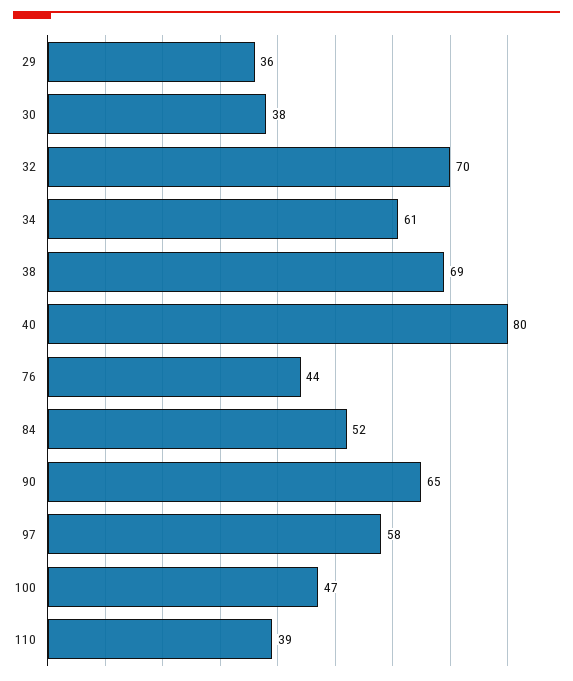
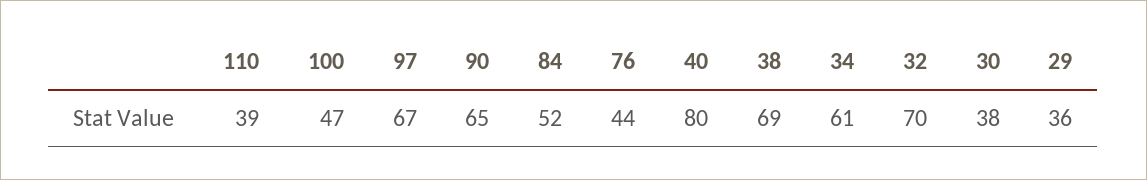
  {
    "29": 36,
    "30": 38,
    "32": 70,
    "34": 61,
    "38": 69,
    "40": 80,
    "76": 44,
    "84": 52,
    "90": 65,
-   "97": 58,
+   "97": 67,
    "100": 47,
    "110": 39
  }

